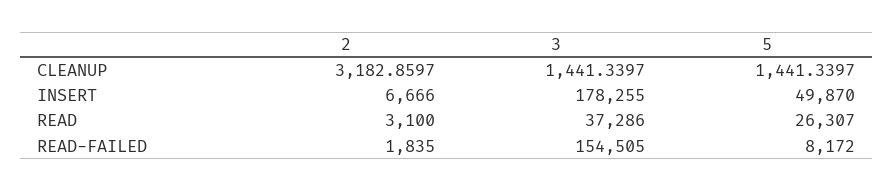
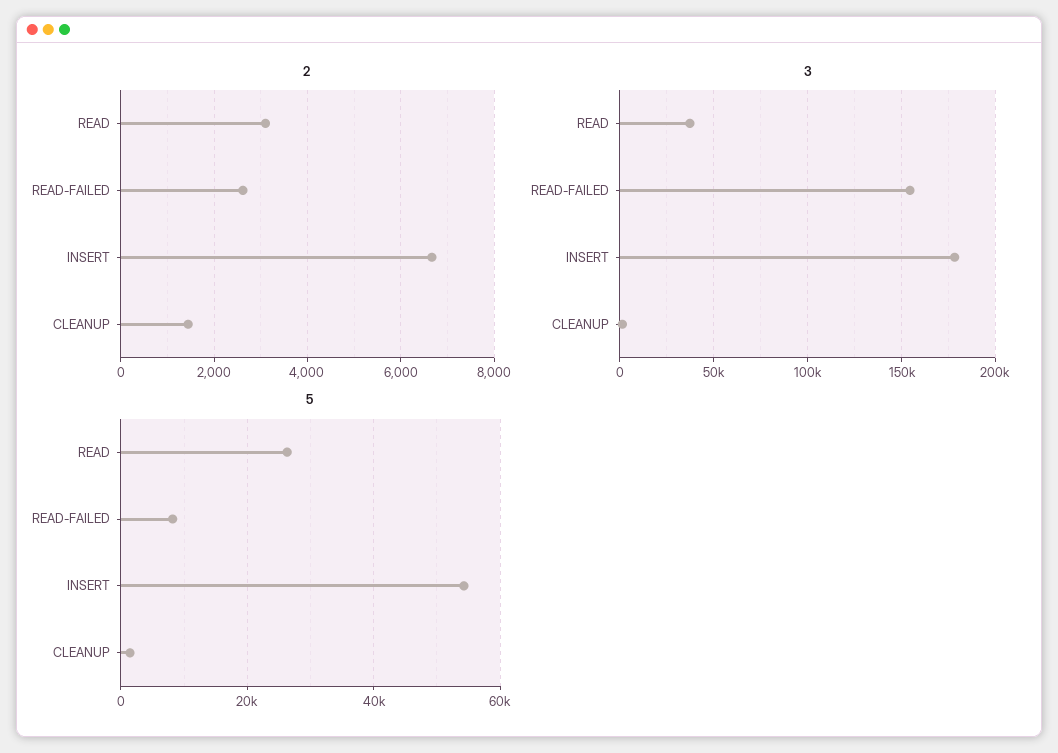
  {
    "2": {
-     "CLEANUP": 3182.8597,
+     "CLEANUP": 1400,
      "INSERT": 6666,
      "READ": 3100,
-     "READ-FAILED": 1835
+     "READ-FAILED": 2600
    },
    "3": {
      "CLEANUP": 1441.3397,
      "INSERT": 178255,
      "READ": 37286,
      "READ-FAILED": 154505
    },
    "5": {
      "CLEANUP": 1441.3397,
-     "INSERT": 49870,
+     "INSERT": 54000,
      "READ": 26307,
      "READ-FAILED": 8172
    }
  }

